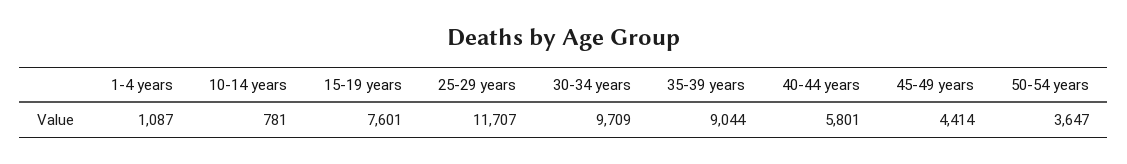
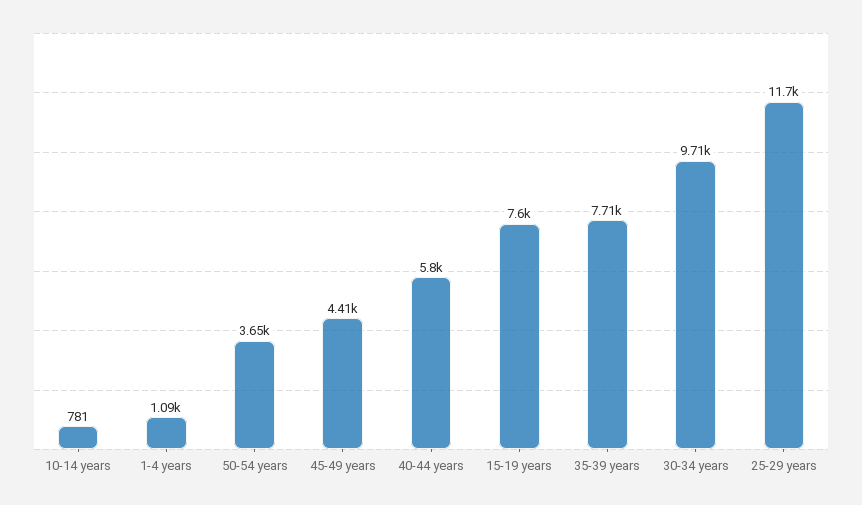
  {
    "1-4 years": 1087,
    "10-14 years": 781,
    "15-19 years": 7601,
    "25-29 years": 11707,
    "30-34 years": 9709,
-   "35-39 years": 9044,
+   "35-39 years": 7710,
    "40-44 years": 5801,
    "45-49 years": 4414,
    "50-54 years": 3647
  }

